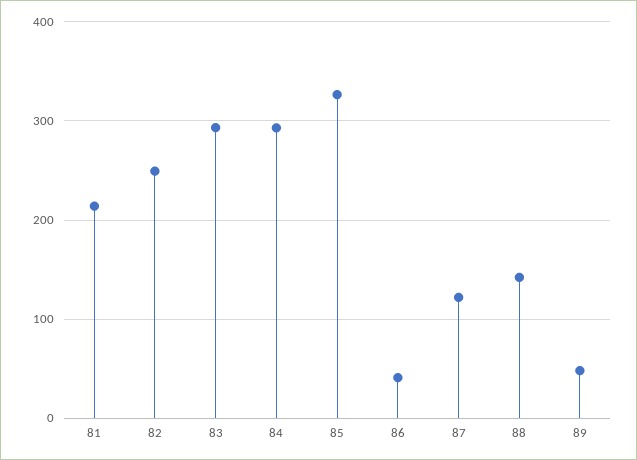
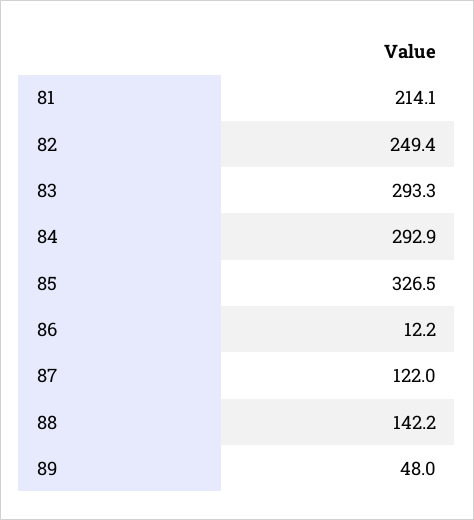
  {
    "81": 214.1,
    "82": 249.4,
    "83": 293.3,
    "84": 292.9,
    "85": 326.5,
-   "86": 40,
+   "86": 12.2,
    "87": 122,
    "88": 142.2,
    "89": 48
  }

